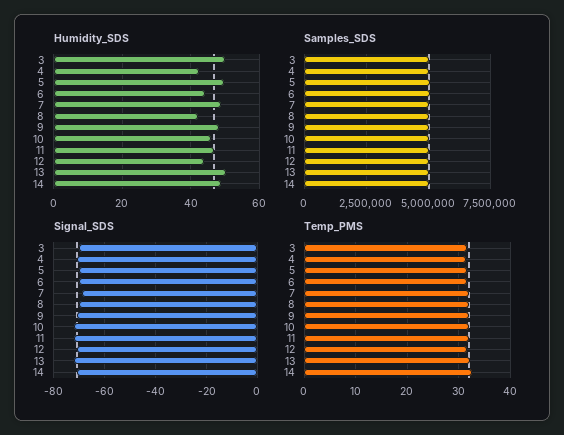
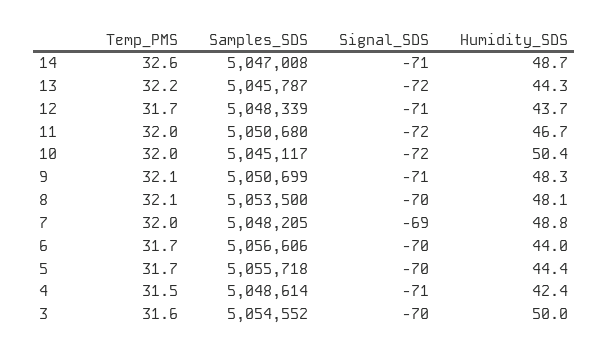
  {
    "Humidity_SDS": {
      "3": 50,
      "4": 42.4,
-     "5": 50,
+     "5": 44.4,
      "6": 44,
      "7": 48.8,
-     "8": 42,
+     "8": 48.1,
      "9": 48.3,
-     "10": 46,
+     "10": 50.4,
      "11": 46.7,
      "12": 43.7,
-     "13": 50,
+     "13": 44.3,
      "14": 48.7
    },
    "Samples_SDS": {
      "3": 5054552,
      "4": 5048614,
      "5": 5055718,
      "6": 5056606,
      "7": 5048205,
      "8": 5053500,
      "9": 5050699,
      "10": 5045117,
      "11": 5050680,
      "12": 5048339,
      "13": 5045787,
      "14": 5047008
    },
    "Signal_SDS": {
      "3": -70,
      "4": -71,
      "5": -70,
      "6": -70,
      "7": -69,
      "8": -70,
      "9": -71,
      "10": -72,
      "11": -72,
      "12": -71,
      "13": -72,
      "14": -71
    },
    "Temp_PMS": {
      "3": 31.6,
      "4": 31.5,
      "5": 31.7,
      "6": 31.7,
      "7": 32,
      "8": 32.1,
      "9": 32.1,
      "10": 32,
      "11": 32,
      "12": 31.7,
      "13": 32.2,
      "14": 32.6
    }
  }

